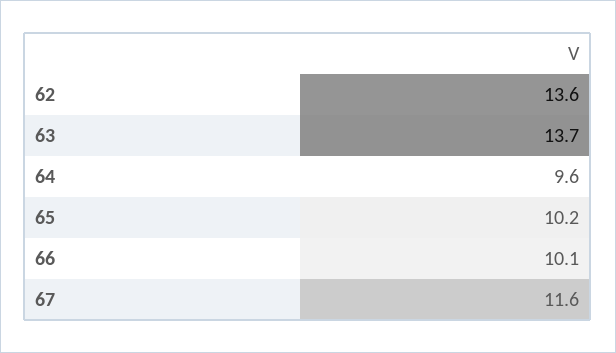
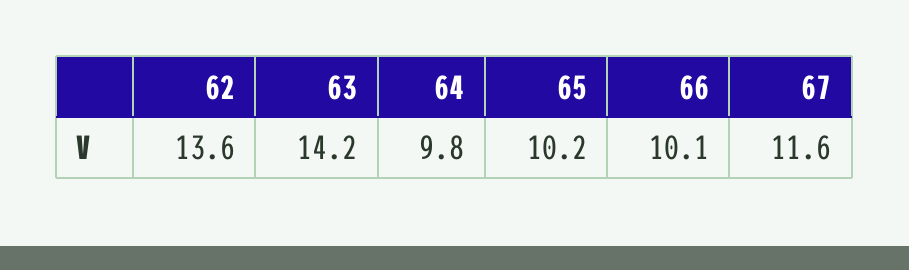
  {
    "62": 13.6,
-   "63": 13.7,
+   "63": 14.2,
-   "64": 9.6,
+   "64": 9.8,
    "65": 10.2,
    "66": 10.1,
    "67": 11.6
  }

